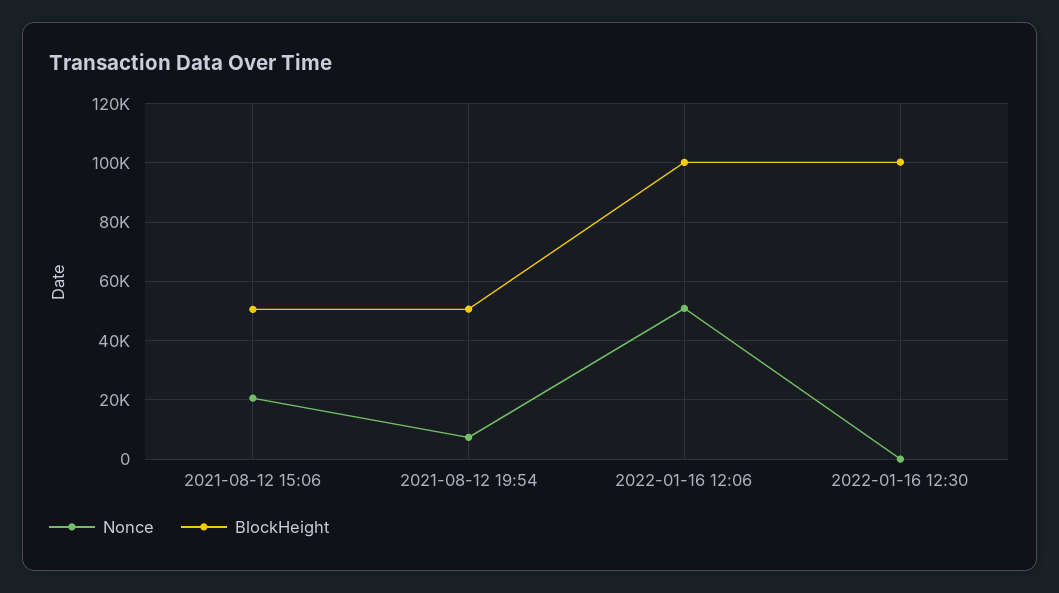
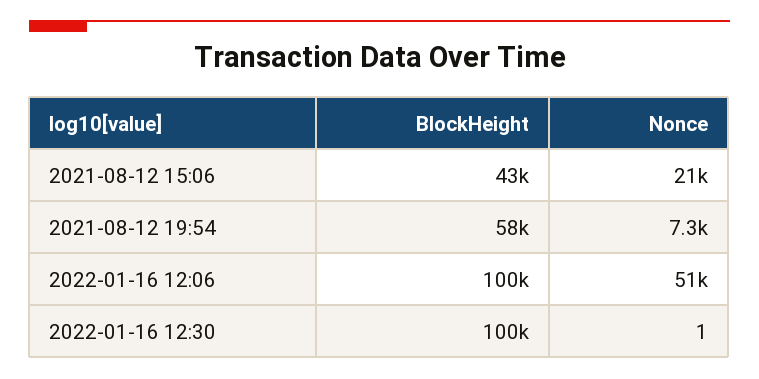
  {
    "Nonce": {
      "2021-08-12 15:06": 21000,
      "2021-08-12 19:54": 7300,
      "2022-01-16 12:06": 51000,
      "2022-01-16 12:30": 1
    },
    "BlockHeight": {
-     "2021-08-12 15:06": 50000,
+     "2021-08-12 15:06": 43000,
-     "2021-08-12 19:54": 50000,
+     "2021-08-12 19:54": 58000,
      "2022-01-16 12:06": 100000,
      "2022-01-16 12:30": 100000
    }
  }

